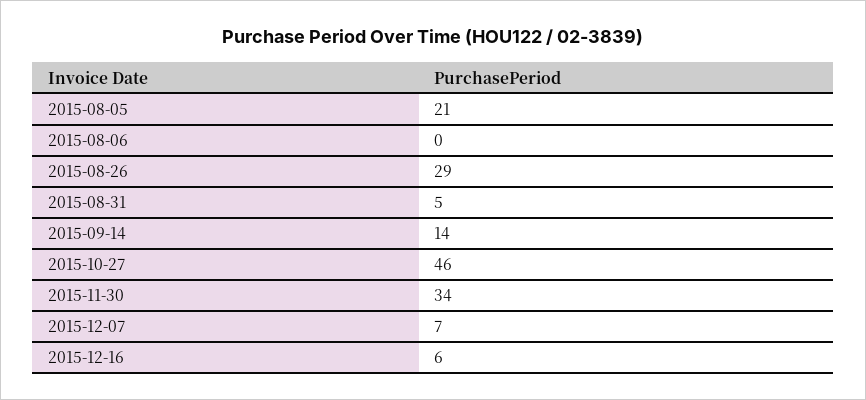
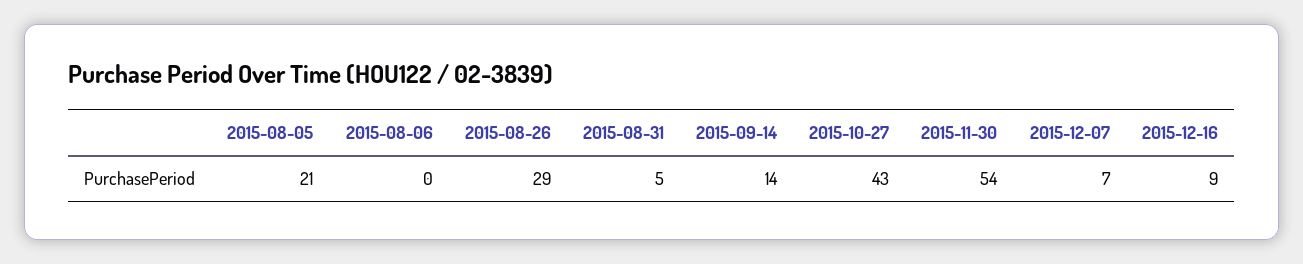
  {
    "2015-08-05": 21,
    "2015-08-06": 0,
    "2015-08-26": 29,
    "2015-08-31": 5,
    "2015-09-14": 14,
-   "2015-10-27": 46,
+   "2015-10-27": 43,
-   "2015-11-30": 34,
+   "2015-11-30": 54,
    "2015-12-07": 7,
-   "2015-12-16": 6
+   "2015-12-16": 9
  }

